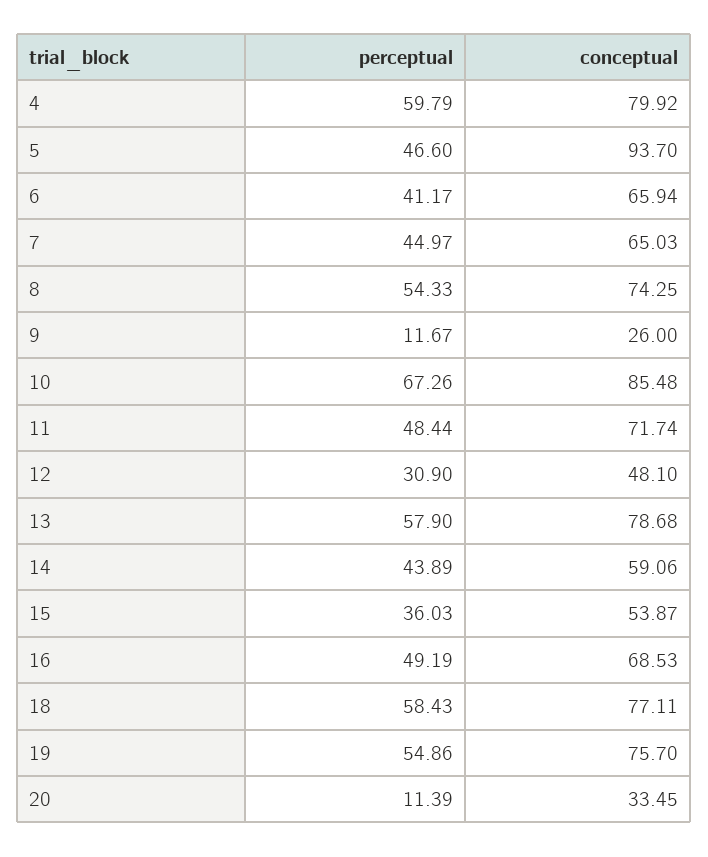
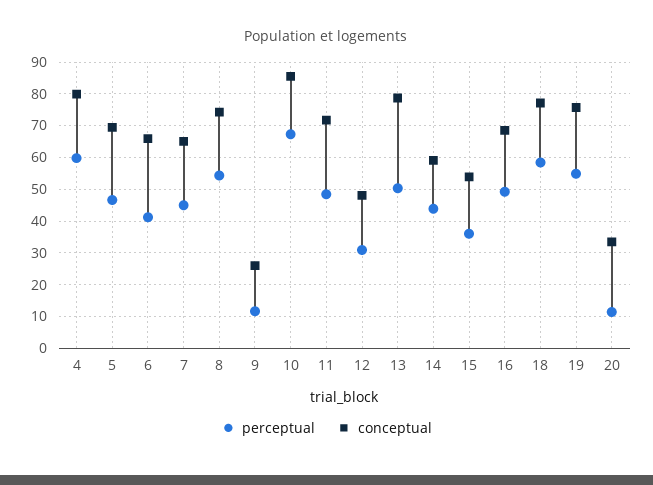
  {
    "perceptual": {
      "4": 59.79,
      "5": 46.6,
      "6": 41.17,
      "7": 44.97,
      "8": 54.33,
      "9": 11.67,
      "10": 67.26,
      "11": 48.44,
      "12": 30.9,
-     "13": 57.9,
+     "13": 50,
      "14": 43.89,
      "15": 36.03,
      "16": 49.19,
      "18": 58.43,
      "19": 54.86,
      "20": 11.39
    },
    "conceptual": {
      "4": 79.92,
-     "5": 93.7,
+     "5": 70,
      "6": 65.94,
      "7": 65.03,
      "8": 74.25,
      "9": 26,
      "10": 85.48,
      "11": 71.74,
      "12": 48.1,
      "13": 78.68,
      "14": 59.06,
      "15": 53.87,
      "16": 68.53,
      "18": 77.11,
      "19": 75.7,
      "20": 33.45
    }
  }

